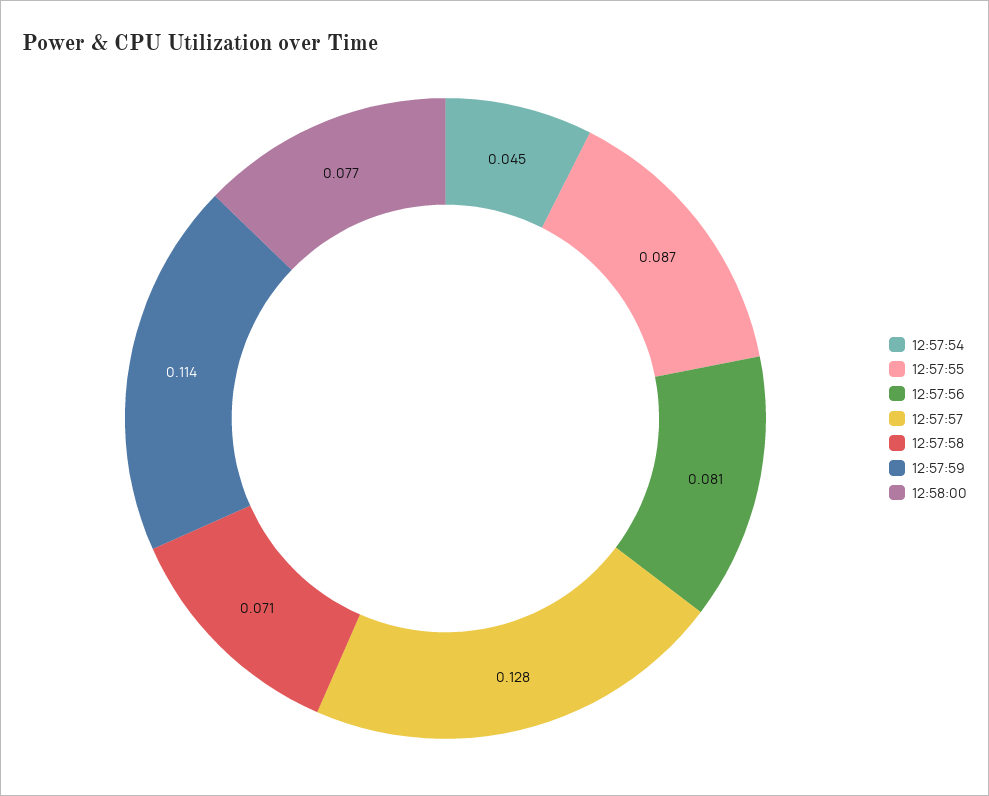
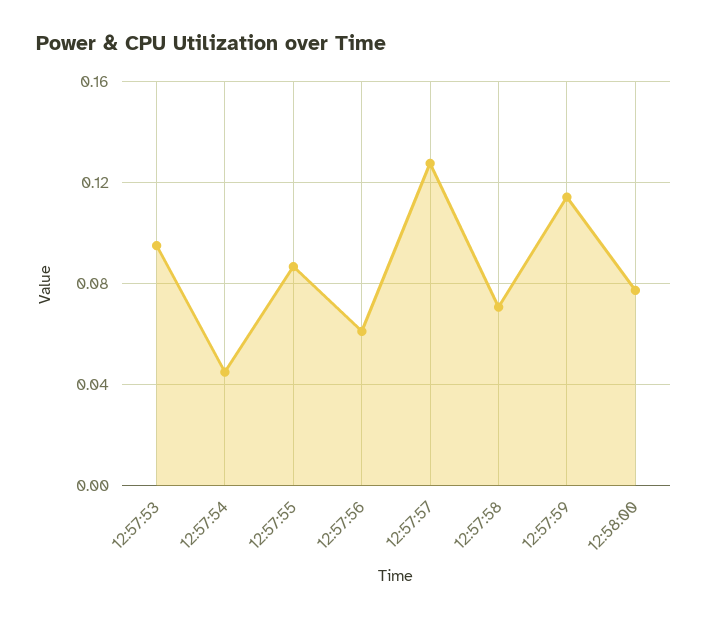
  {
    "12:57:54": 0.045,
    "12:57:55": 0.087,
-   "12:57:56": 0.081,
+   "12:57:56": 0.06,
    "12:57:57": 0.128,
    "12:57:58": 0.071,
    "12:57:59": 0.114,
-   "12:58:00": 0.077
+   "12:58:00": 0.077,
+   "12:57:53": 0.095
  }

